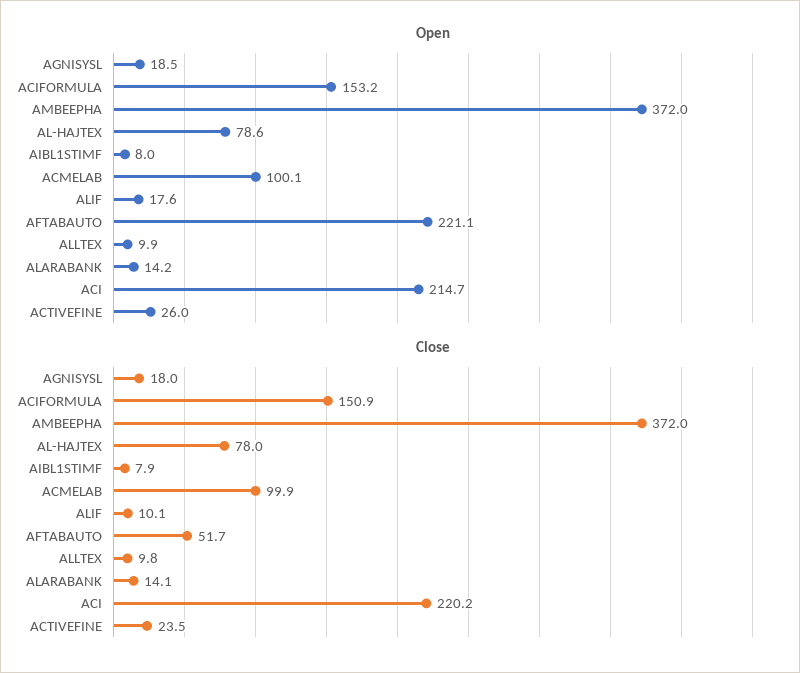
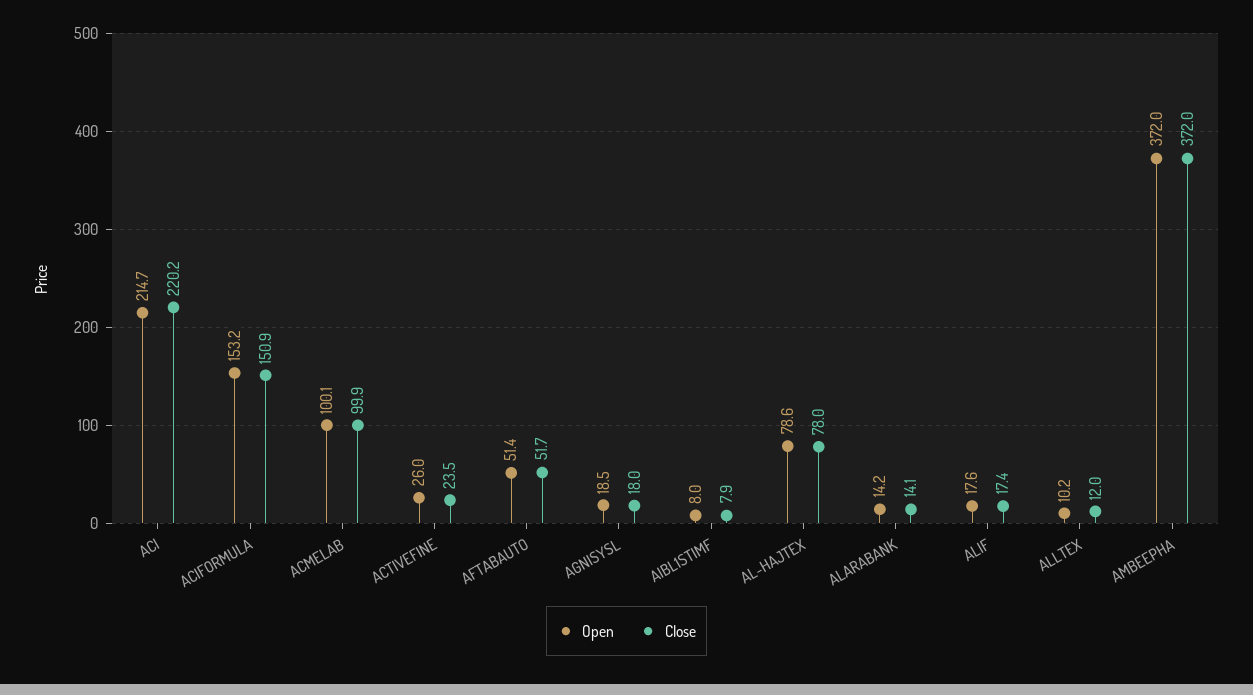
  {
    "Open": {
      "AGNISYSL": 18.5,
      "ACIFORMULA": 153.2,
      "AMBEEPHA": 372,
      "AL-HAJTEX": 78.6,
      "AIBL1STIMF": 8,
      "ACMELAB": 100.1,
      "ALIF": 17.6,
-     "AFTABAUTO": 221.1,
+     "AFTABAUTO": 51.4,
-     "ALLTEX": 9.9,
+     "ALLTEX": 10.2,
      "ALARABANK": 14.2,
      "ACI": 214.7,
      "ACTIVEFINE": 26
    },
    "Close": {
      "AGNISYSL": 18,
      "ACIFORMULA": 150.9,
      "AMBEEPHA": 372,
      "AL-HAJTEX": 78,
      "AIBL1STIMF": 7.9,
      "ACMELAB": 99.9,
-     "ALIF": 10.1,
+     "ALIF": 17.4,
      "AFTABAUTO": 51.7,
-     "ALLTEX": 9.8,
+     "ALLTEX": 12,
      "ALARABANK": 14.1,
      "ACI": 220.2,
      "ACTIVEFINE": 23.5
    }
  }

